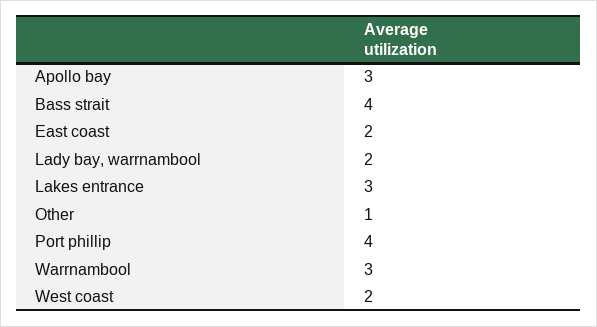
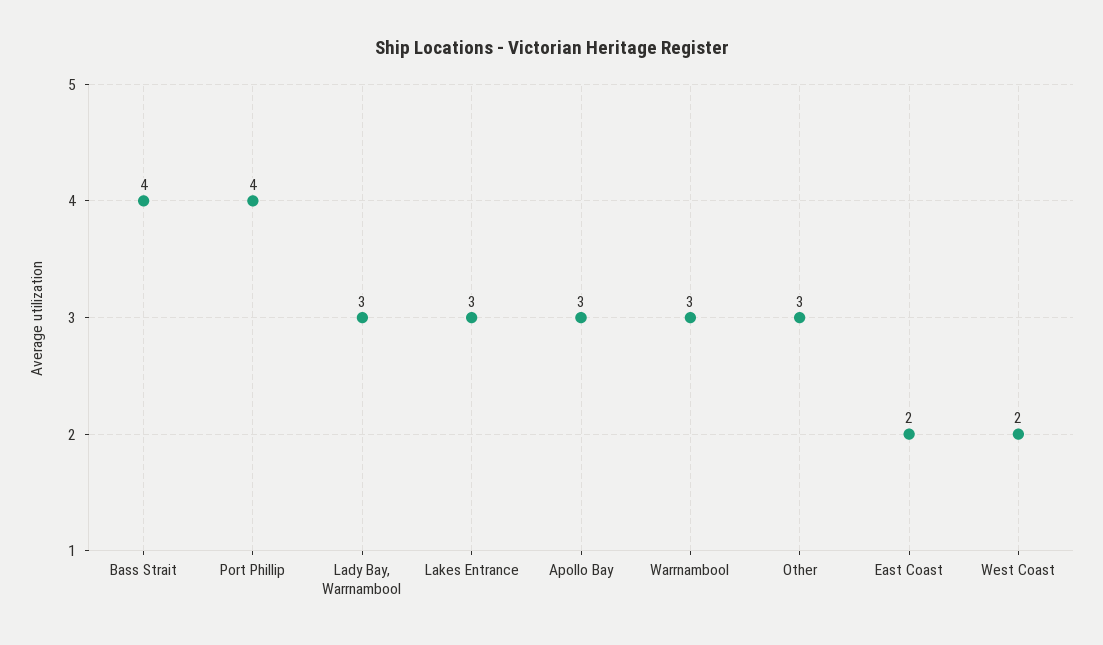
  {
    "Apollo bay": 3,
    "Bass strait": 4,
    "East coast": 2,
-   "Lady bay, warrnambool": 2,
+   "Lady bay, warrnambool": 3,
    "Lakes entrance": 3,
-   "Other": 1,
+   "Other": 3,
    "Port phillip": 4,
    "Warrnambool": 3,
    "West coast": 2
  }

